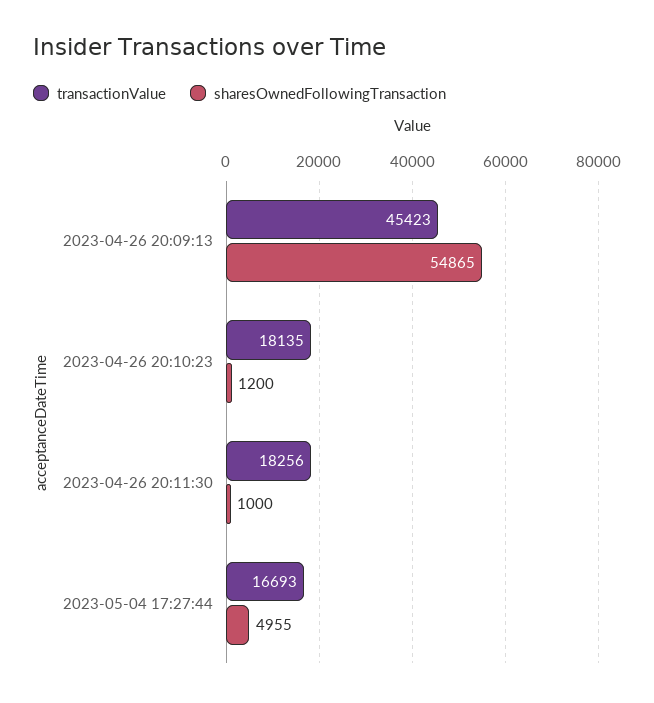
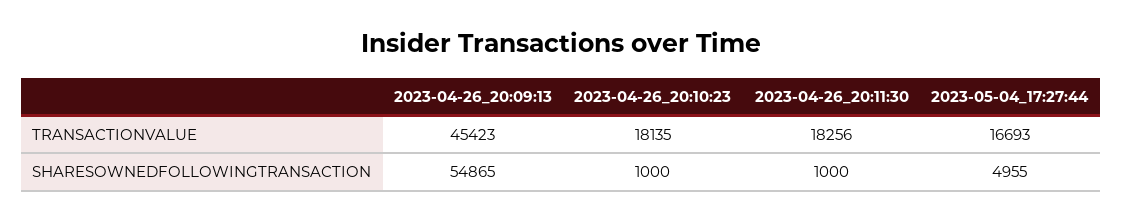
  {
    "transactionValue": {
      "2023-04-26 20:09:13": 45423,
      "2023-04-26 20:10:23": 18135,
      "2023-04-26 20:11:30": 18256,
      "2023-05-04 17:27:44": 16693
    },
    "sharesOwnedFollowingTransaction": {
      "2023-04-26 20:09:13": 54865,
-     "2023-04-26 20:10:23": 1200,
+     "2023-04-26 20:10:23": 1000,
      "2023-04-26 20:11:30": 1000,
      "2023-05-04 17:27:44": 4955
    }
  }

